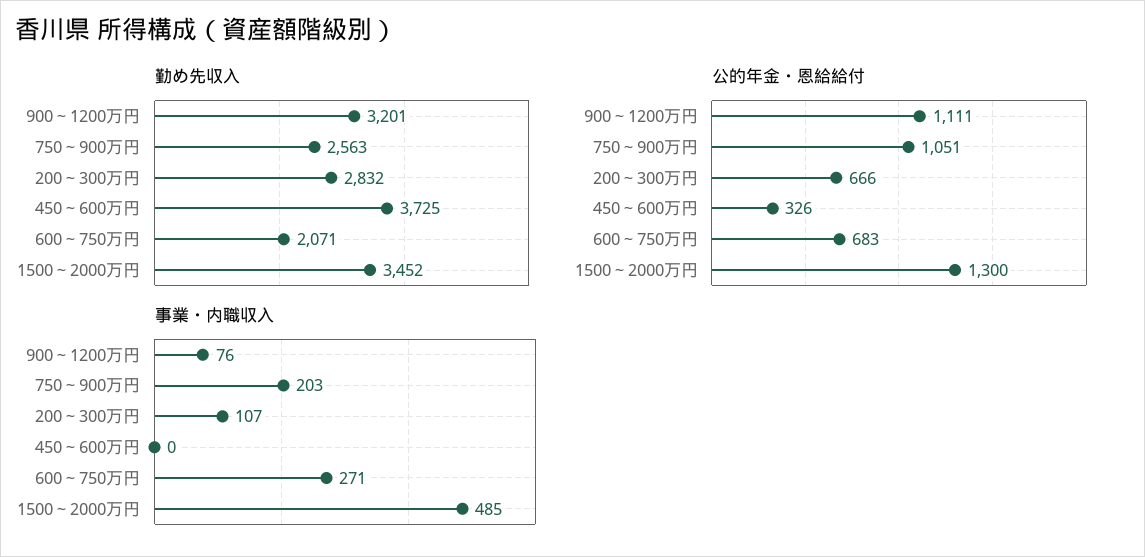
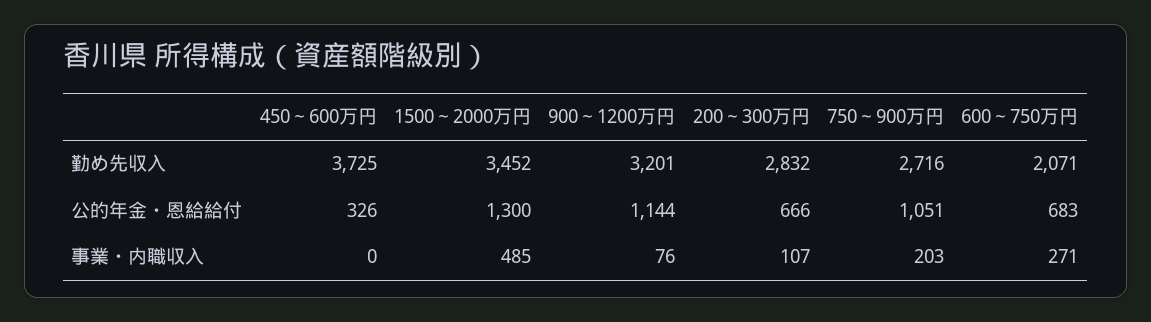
  {
    "勤め先収入": {
      "900～1200万円": 3201,
-     "750～900万円": 2563,
+     "750～900万円": 2716,
      "200～300万円": 2832,
      "450～600万円": 3725,
      "600～750万円": 2071,
      "1500～2000万円": 3452
    },
    "公的年金・恩給給付": {
-     "900～1200万円": 1111,
+     "900～1200万円": 1144,
      "750～900万円": 1051,
      "200～300万円": 666,
      "450～600万円": 326,
      "600～750万円": 683,
      "1500～2000万円": 1300
    },
    "事業・内職収入": {
      "900～1200万円": 76,
      "750～900万円": 203,
      "200～300万円": 107,
      "450～600万円": 0,
      "600～750万円": 271,
      "1500～2000万円": 485
    }
  }

